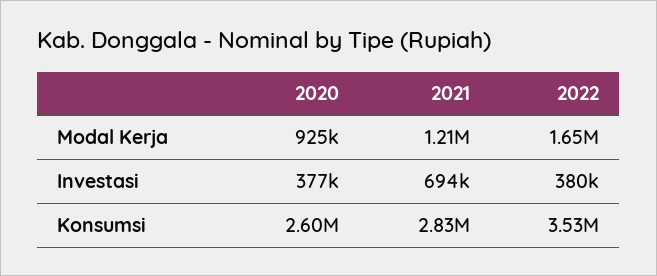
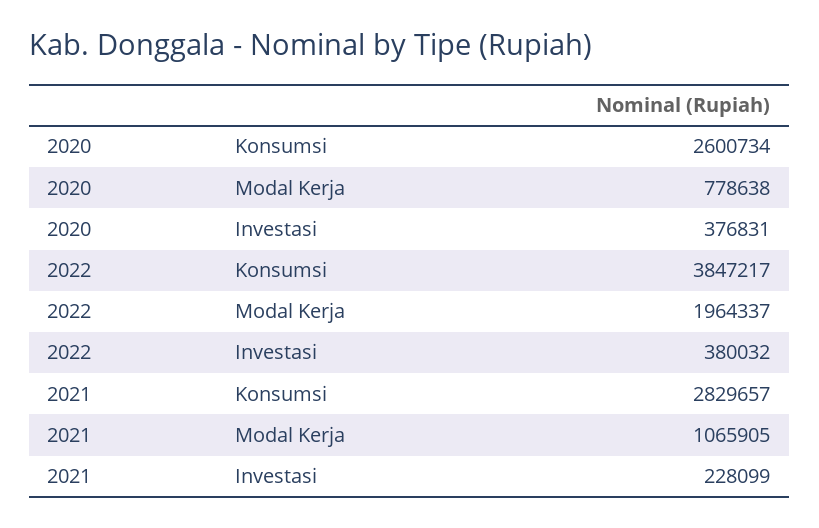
  {
    "2020": {
-     "Modal Kerja": 925000,
+     "Modal Kerja": 778638,
      "Investasi": 376831,
      "Konsumsi": 2600734
    },
    "2021": {
-     "Modal Kerja": 1210000,
+     "Modal Kerja": 1065905,
-     "Investasi": 694000,
+     "Investasi": 228099,
      "Konsumsi": 2829657
    },
    "2022": {
-     "Modal Kerja": 1650000,
+     "Modal Kerja": 1964337,
      "Investasi": 380032,
-     "Konsumsi": 3530000
+     "Konsumsi": 3847217
    }
  }

